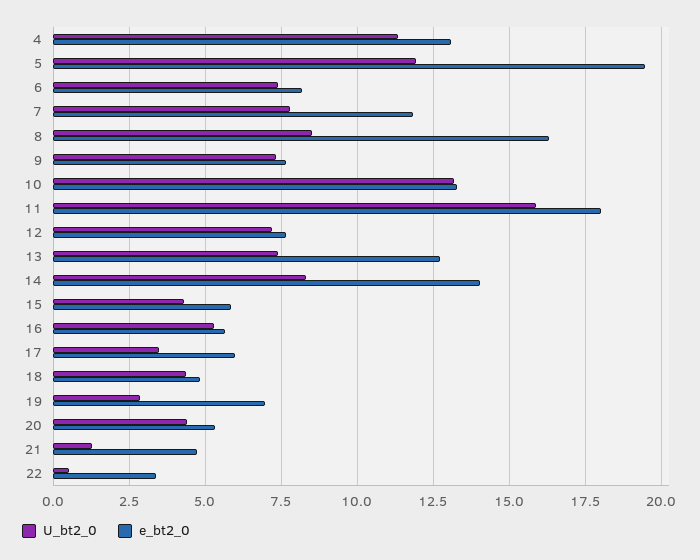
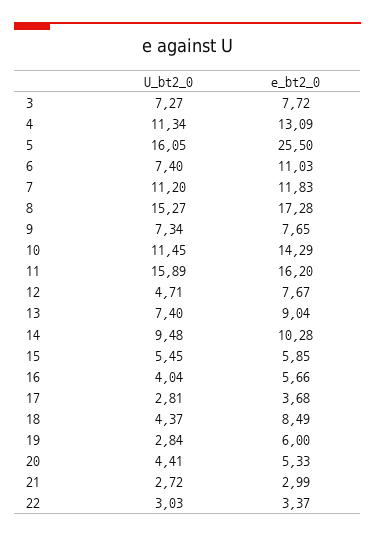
  {
    "U_bt2_0": {
      "4": 11.34,
-     "5": 12,
+     "5": 16.05,
      "6": 7.4,
-     "7": 7.75,
+     "7": 11.2,
-     "8": 8.5,
+     "8": 15.27,
      "9": 7.34,
-     "10": 13.25,
+     "10": 11.45,
      "11": 15.89,
-     "12": 7.25,
+     "12": 4.71,
      "13": 7.4,
-     "14": 8.25,
+     "14": 9.48,
-     "15": 4.25,
+     "15": 5.45,
-     "16": 5.25,
+     "16": 4.04,
-     "17": 3.5,
+     "17": 2.81,
      "18": 4.37,
      "19": 2.84,
      "20": 4.41,
-     "21": 1.25,
+     "21": 2.72,
-     "22": 0.5
+     "22": 3.03,
+     "3": 7.27
    },
    "e_bt2_0": {
      "4": 13.09,
-     "5": 19.5,
+     "5": 25.5,
-     "6": 8.25,
+     "6": 11.03,
      "7": 11.83,
-     "8": 16.25,
+     "8": 17.28,
      "9": 7.65,
-     "10": 13.25,
+     "10": 14.29,
-     "11": 18,
+     "11": 16.2,
      "12": 7.67,
-     "13": 12.75,
+     "13": 9.04,
-     "14": 14,
+     "14": 10.28,
      "15": 5.85,
      "16": 5.66,
-     "17": 6,
+     "17": 3.68,
-     "18": 4.75,
+     "18": 8.49,
-     "19": 7,
+     "19": 6,
      "20": 5.33,
-     "21": 4.75,
+     "21": 2.99,
-     "22": 3.37
+     "22": 3.37,
+     "3": 7.72
    }
  }

